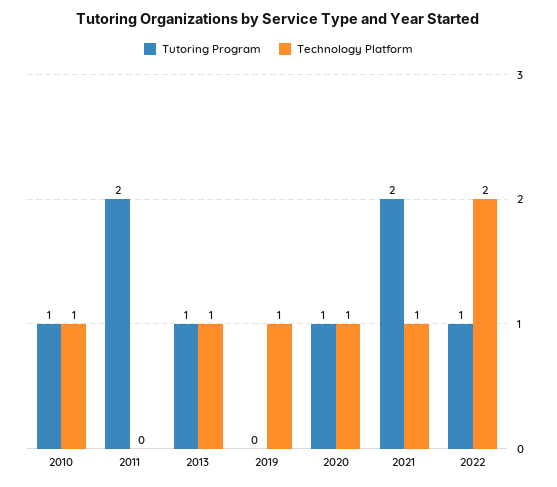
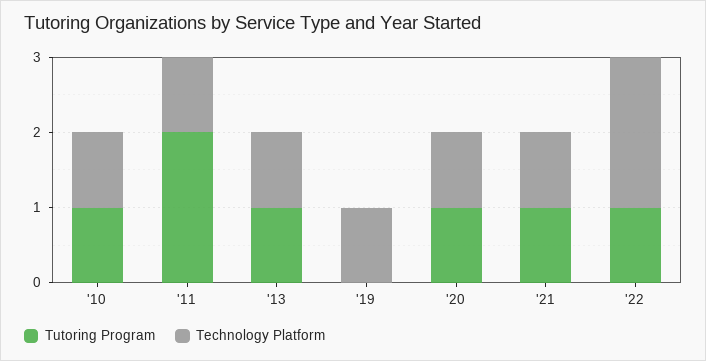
  {
    "Tutoring Program": {
      "2010": 1,
      "2011": 2,
      "2013": 1,
      "2019": 0,
      "2020": 1,
-     "2021": 2,
+     "2021": 1,
      "2022": 1
    },
    "Technology Platform": {
      "2010": 1,
-     "2011": 0,
+     "2011": 1,
      "2013": 1,
      "2019": 1,
      "2020": 1,
      "2021": 1,
      "2022": 2
    }
  }

